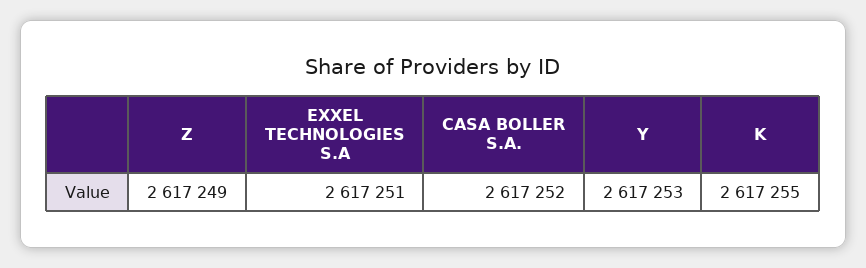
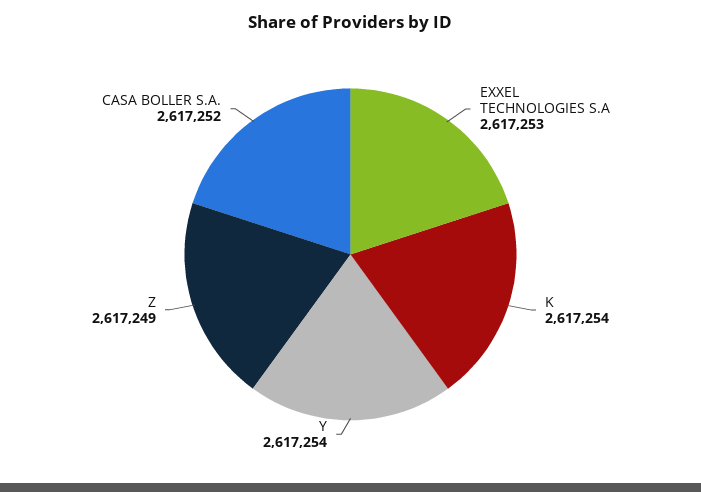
  {
    "Z": 2617249,
-   "EXXEL TECHNOLOGIES S.A": 2617251,
+   "EXXEL TECHNOLOGIES S.A": 2617253,
    "CASA BOLLER S.A.": 2617252,
-   "Y": 2617253,
+   "Y": 2617254,
-   "K": 2617255
+   "K": 2617254
  }

